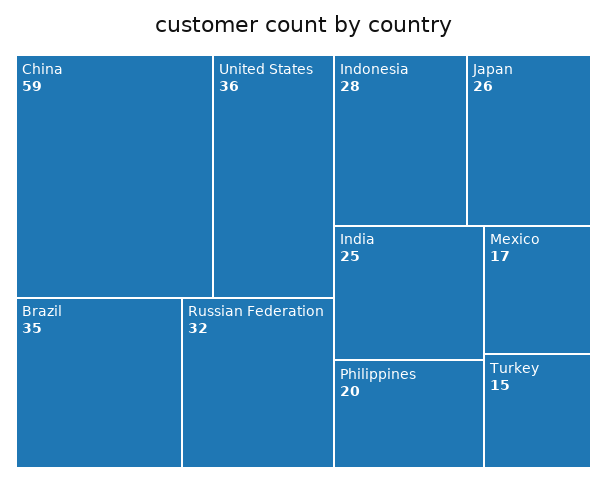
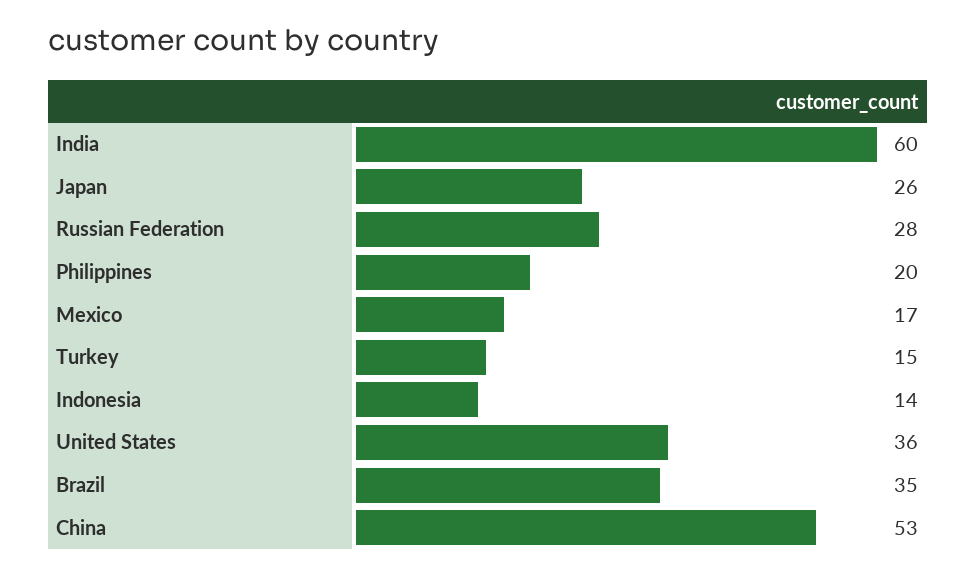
  {
-   "China": 59,
+   "China": 53,
    "United States": 36,
    "Brazil": 35,
-   "Russian Federation": 32,
+   "Russian Federation": 28,
-   "Indonesia": 28,
+   "Indonesia": 14,
    "Japan": 26,
-   "India": 25,
+   "India": 60,
    "Philippines": 20,
    "Mexico": 17,
    "Turkey": 15
  }

